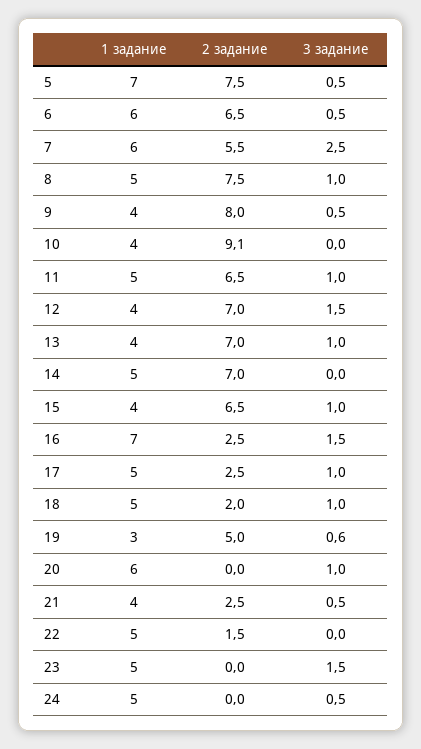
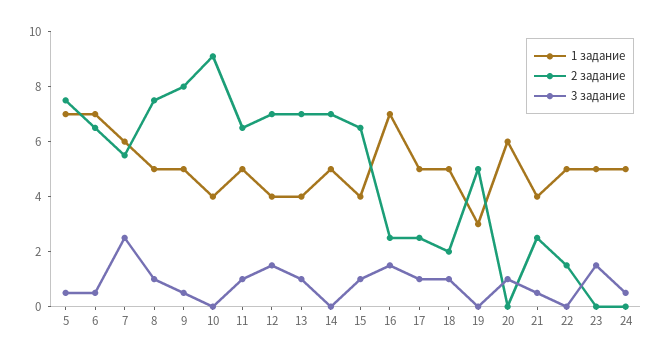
  {
    "1 задание": {
      "5": 7,
-     "6": 6,
+     "6": 7,
      "7": 6,
      "8": 5,
-     "9": 4,
+     "9": 5,
      "10": 4,
      "11": 5,
      "12": 4,
      "13": 4,
      "14": 5,
      "15": 4,
      "16": 7,
      "17": 5,
      "18": 5,
      "19": 3,
      "20": 6,
      "21": 4,
      "22": 5,
      "23": 5,
      "24": 5
    },
    "2 задание": {
      "5": 7.5,
      "6": 6.5,
      "7": 5.5,
      "8": 7.5,
      "9": 8,
      "10": 9.1,
      "11": 6.5,
      "12": 7,
      "13": 7,
      "14": 7,
      "15": 6.5,
      "16": 2.5,
      "17": 2.5,
      "18": 2,
      "19": 5,
      "20": 0,
      "21": 2.5,
      "22": 1.5,
      "23": 0,
      "24": 0
    },
    "3 задание": {
      "5": 0.5,
      "6": 0.5,
      "7": 2.5,
      "8": 1,
      "9": 0.5,
      "10": 0,
      "11": 1,
      "12": 1.5,
      "13": 1,
      "14": 0,
      "15": 1,
      "16": 1.5,
      "17": 1,
      "18": 1,
-     "19": 0.6,
+     "19": 0,
      "20": 1,
      "21": 0.5,
      "22": 0,
      "23": 1.5,
      "24": 0.5
    }
  }

